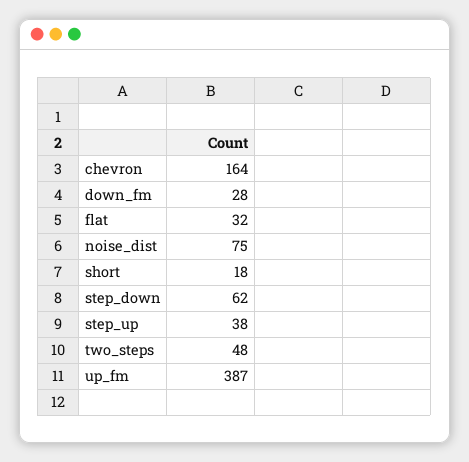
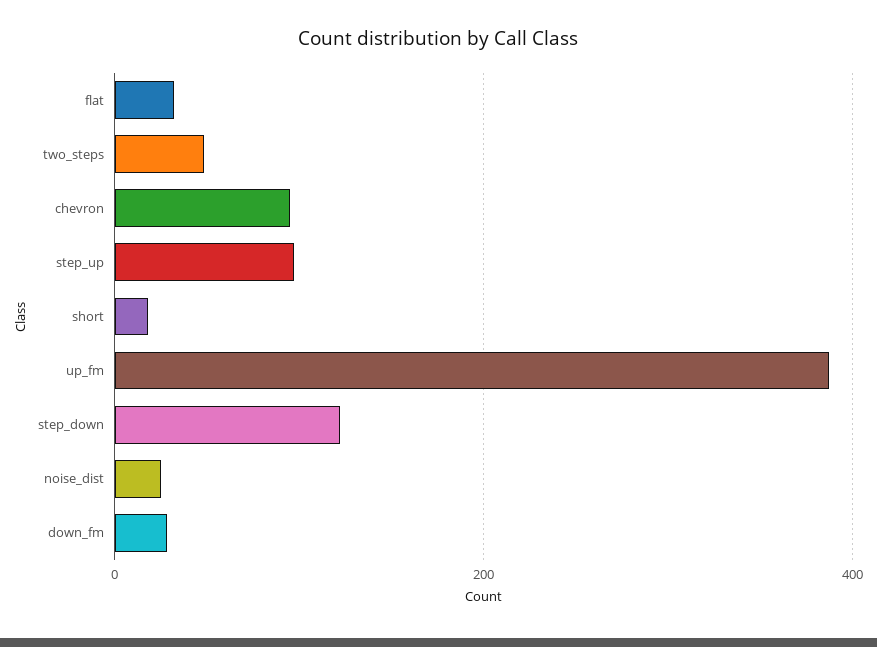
  {
-   "chevron": 164,
+   "chevron": 100,
    "down_fm": 28,
    "flat": 32,
-   "noise_dist": 75,
+   "noise_dist": 20,
    "short": 18,
-   "step_down": 62,
+   "step_down": 120,
-   "step_up": 38,
+   "step_up": 100,
    "two_steps": 48,
    "up_fm": 387
  }

